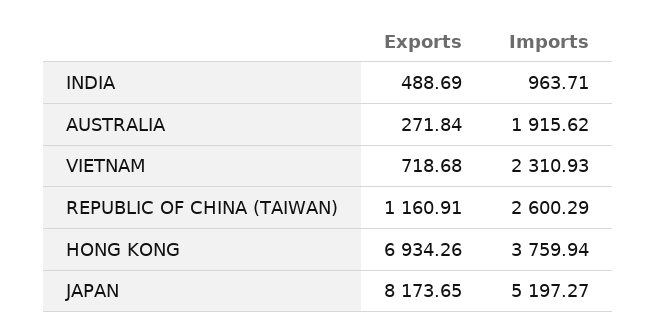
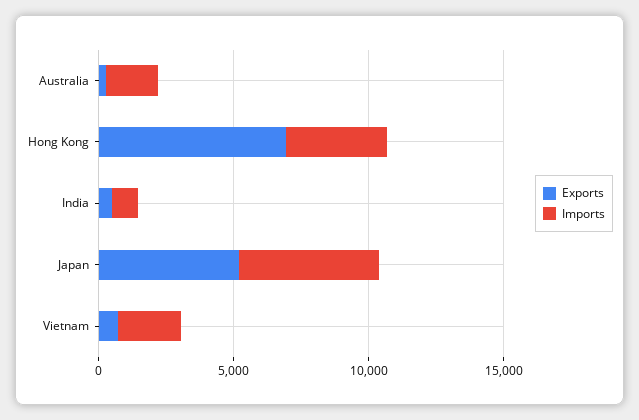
  {
    "Exports": {
      "INDIA": 488.69,
      "AUSTRALIA": 271.84,
      "VIETNAM": 718.68,
-     "REPUBLIC OF CHINA (TAIWAN)": 1160.91,
      "HONG KONG": 6934.26,
-     "JAPAN": 8173.65
+     "JAPAN": 5000
    },
    "Imports": {
      "INDIA": 963.71,
      "AUSTRALIA": 1915.62,
      "VIETNAM": 2310.93,
-     "REPUBLIC OF CHINA (TAIWAN)": 2600.29,
      "HONG KONG": 3759.94,
      "JAPAN": 5197.27
    }
  }

